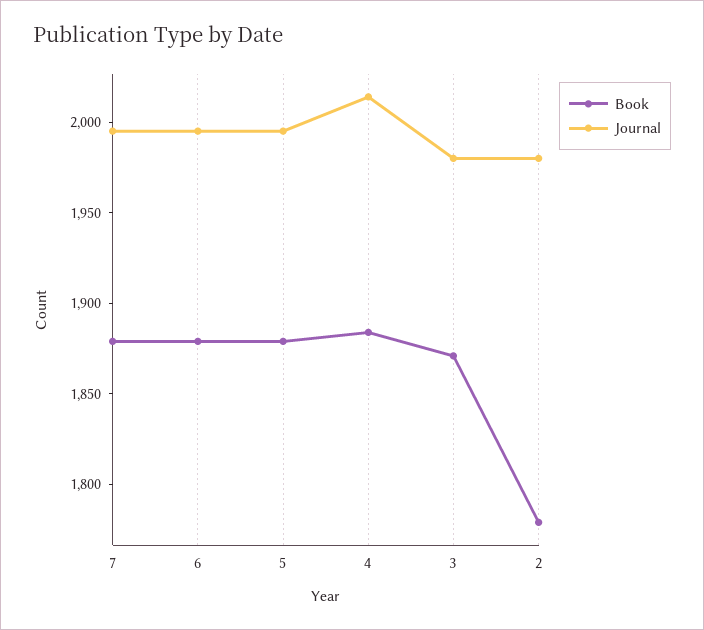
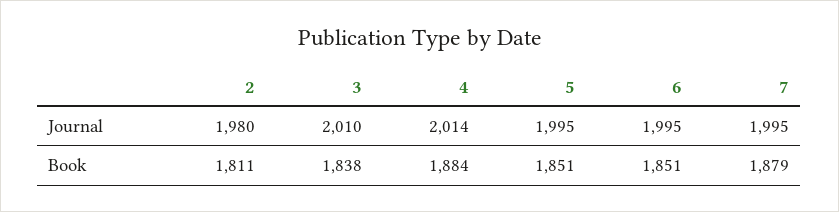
  {
    "Book": {
      "7": 1879,
-     "6": 1880,
+     "6": 1851,
-     "5": 1880,
+     "5": 1851,
      "4": 1884,
-     "3": 1870,
+     "3": 1838,
-     "2": 1780
+     "2": 1811
    },
    "Journal": {
      "7": 1995,
      "6": 1995,
      "5": 1995,
      "4": 2014,
-     "3": 1980,
+     "3": 2010,
      "2": 1980
    }
  }

